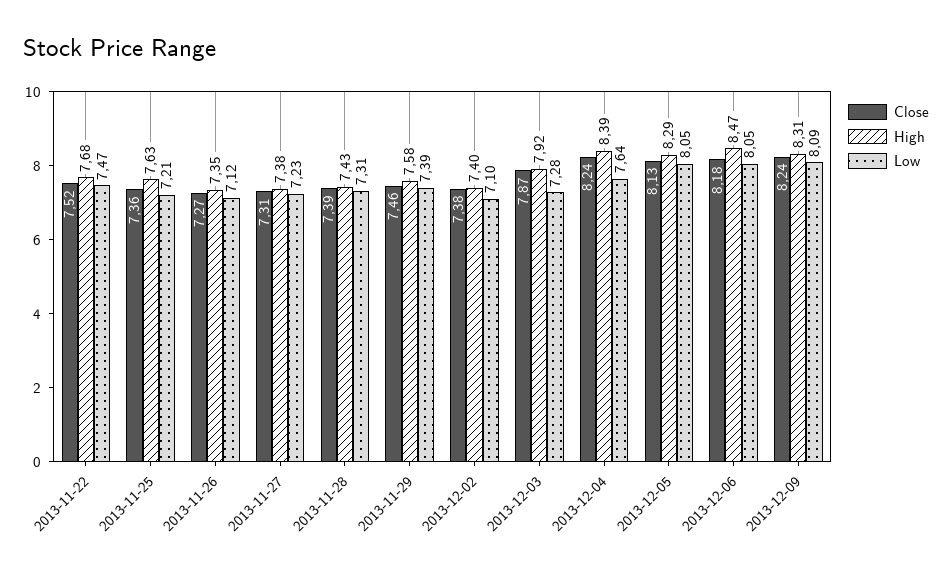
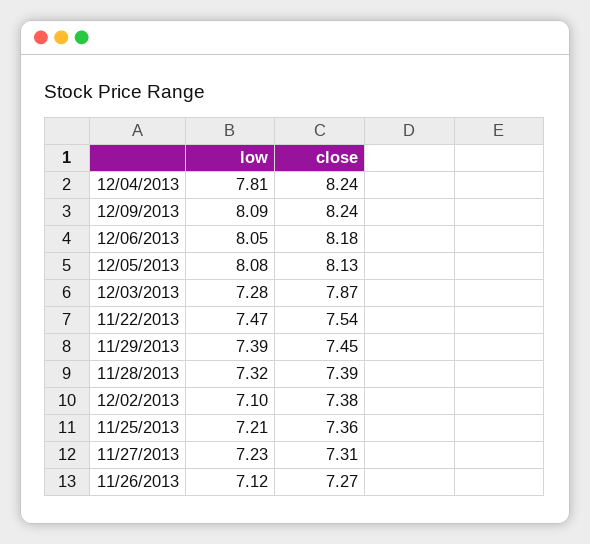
  {
    "Close": {
-     "2013-11-22": 7.52,
+     "2013-11-22": 7.54,
      "2013-11-25": 7.36,
      "2013-11-26": 7.27,
      "2013-11-27": 7.31,
      "2013-11-28": 7.39,
-     "2013-11-29": 7.46,
+     "2013-11-29": 7.45,
      "2013-12-02": 7.38,
      "2013-12-03": 7.87,
      "2013-12-04": 8.24,
      "2013-12-05": 8.13,
      "2013-12-06": 8.18,
      "2013-12-09": 8.24
    },
-   "High": {
-     "2013-11-22": 7.68,
-     "2013-11-25": 7.63,
-     "2013-11-26": 7.35,
-     "2013-11-27": 7.38,
-     "2013-11-28": 7.43,
-     "2013-11-29": 7.58,
-     "2013-12-02": 7.4,
-     "2013-12-03": 7.92,
-     "2013-12-04": 8.39,
-     "2013-12-05": 8.29,
-     "2013-12-06": 8.47,
-     "2013-12-09": 8.31
-   },
    "Low": {
      "2013-11-22": 7.47,
      "2013-11-25": 7.21,
      "2013-11-26": 7.12,
      "2013-11-27": 7.23,
-     "2013-11-28": 7.31,
+     "2013-11-28": 7.32,
      "2013-11-29": 7.39,
      "2013-12-02": 7.1,
      "2013-12-03": 7.28,
-     "2013-12-04": 7.64,
+     "2013-12-04": 7.81,
-     "2013-12-05": 8.05,
+     "2013-12-05": 8.08,
      "2013-12-06": 8.05,
      "2013-12-09": 8.09
    }
  }

